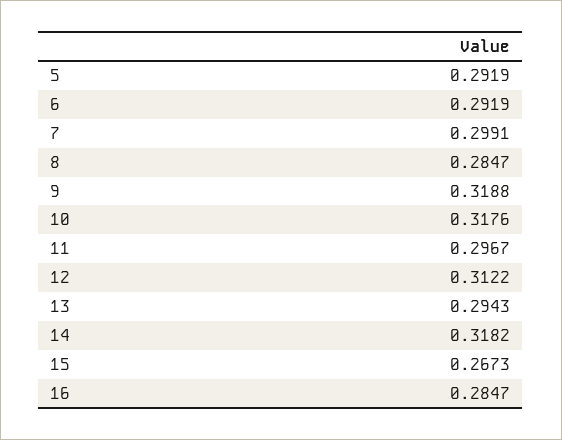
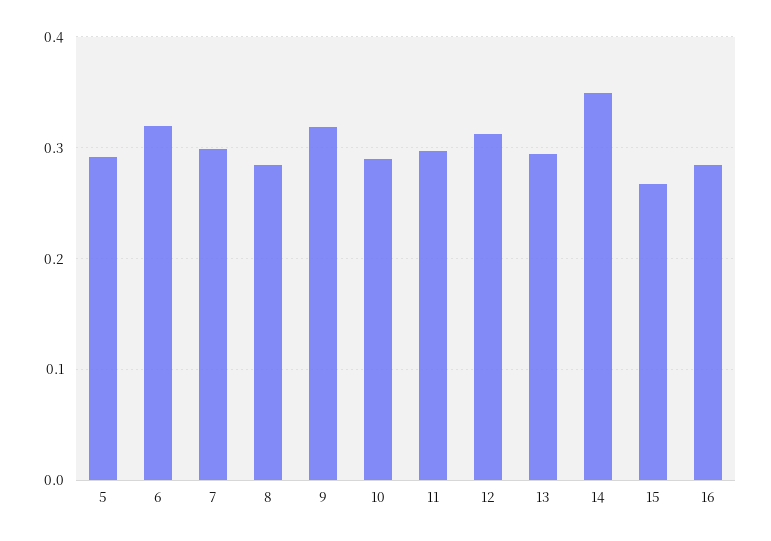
  {
    "5": 0.2919,
-   "6": 0.2919,
+   "6": 0.32,
    "7": 0.2991,
    "8": 0.2847,
    "9": 0.3188,
-   "10": 0.3176,
+   "10": 0.29,
    "11": 0.2967,
    "12": 0.3122,
    "13": 0.2943,
-   "14": 0.3182,
+   "14": 0.35,
    "15": 0.2673,
    "16": 0.2847
  }

